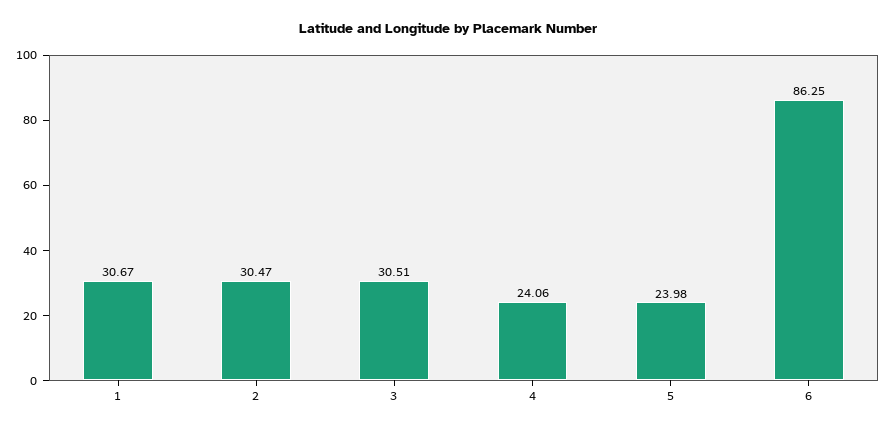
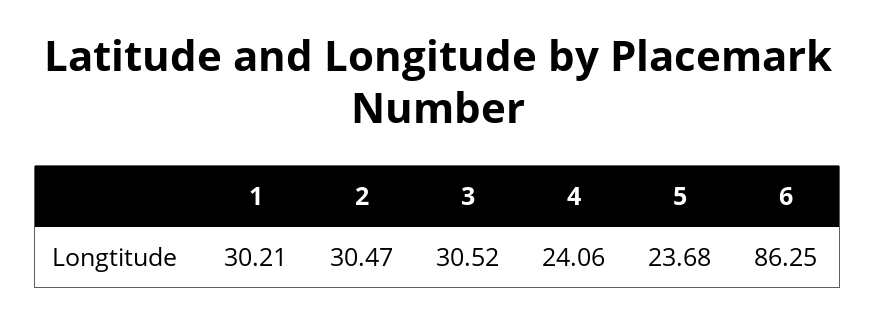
  {
-   "1": 30.67,
+   "1": 30.21,
    "2": 30.47,
-   "3": 30.51,
+   "3": 30.52,
    "4": 24.06,
-   "5": 23.98,
+   "5": 23.68,
    "6": 86.25
  }

